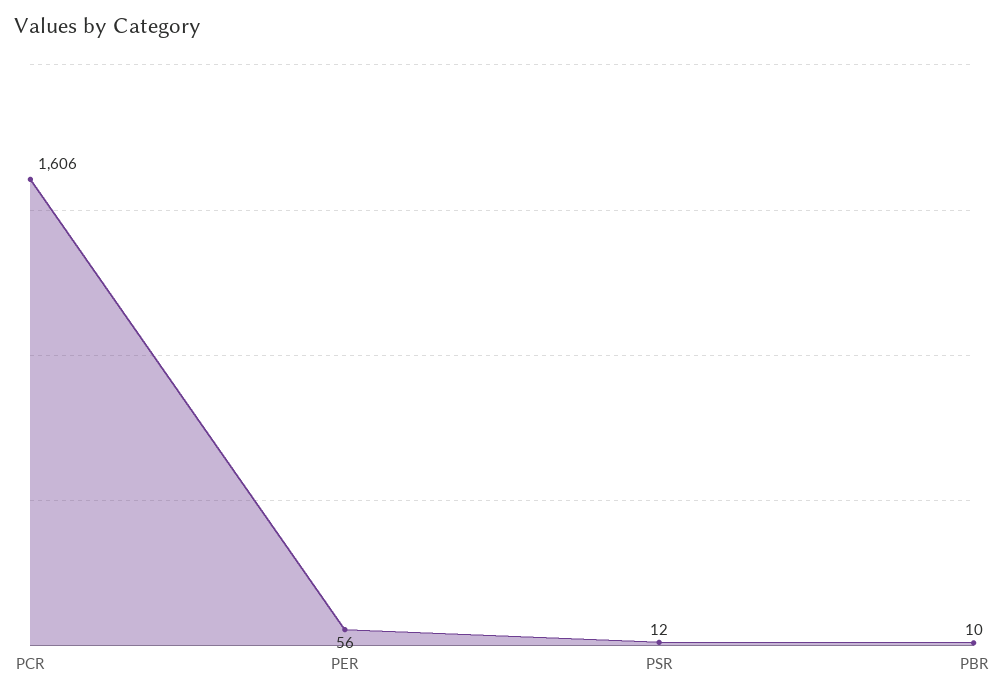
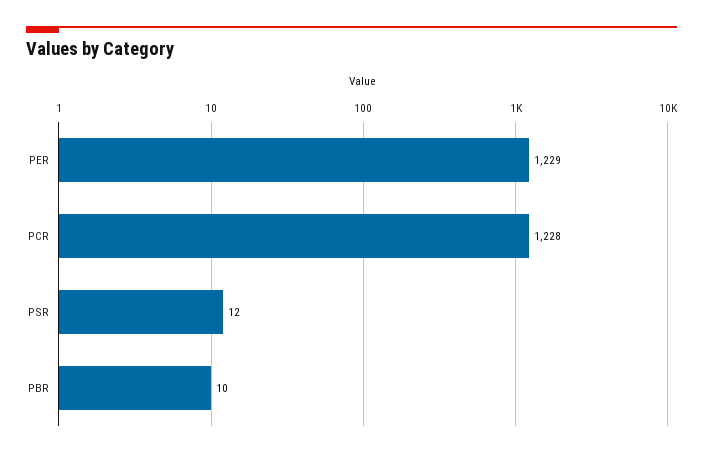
  {
-   "PCR": 1606,
+   "PCR": 1228,
-   "PER": 56,
+   "PER": 1229,
    "PSR": 12,
    "PBR": 10
  }

